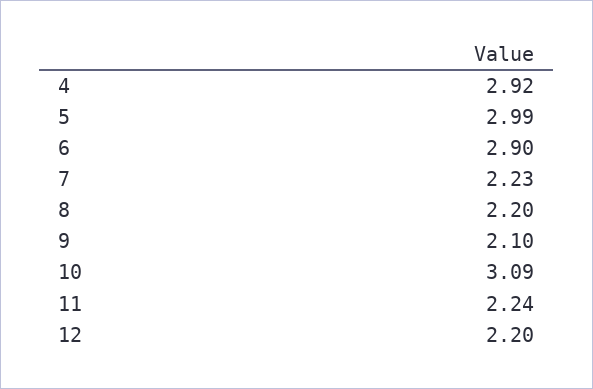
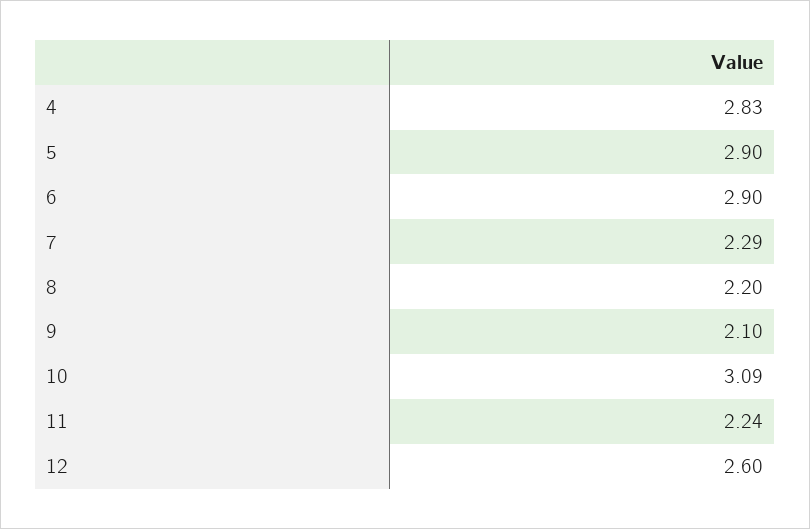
  {
-   "4": 2.92,
+   "4": 2.83,
-   "5": 2.99,
+   "5": 2.9,
    "6": 2.9,
-   "7": 2.23,
+   "7": 2.29,
    "8": 2.2,
    "9": 2.1,
    "10": 3.09,
    "11": 2.24,
-   "12": 2.2
+   "12": 2.6
  }

